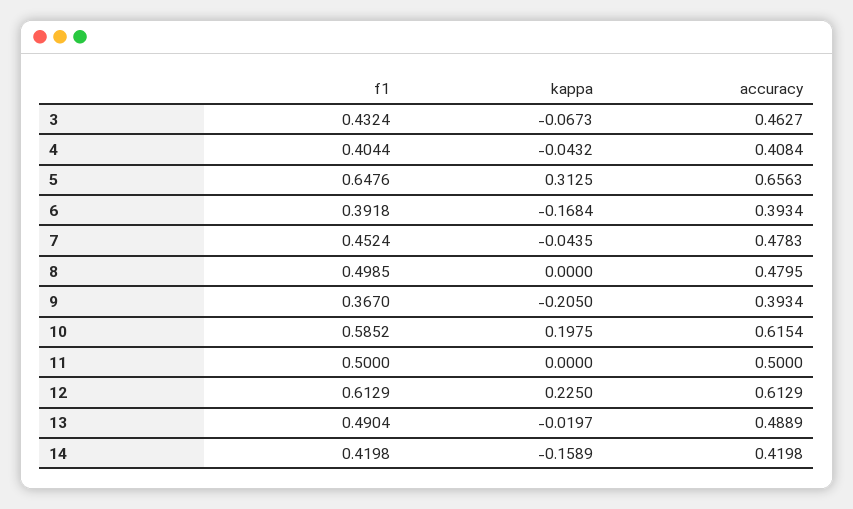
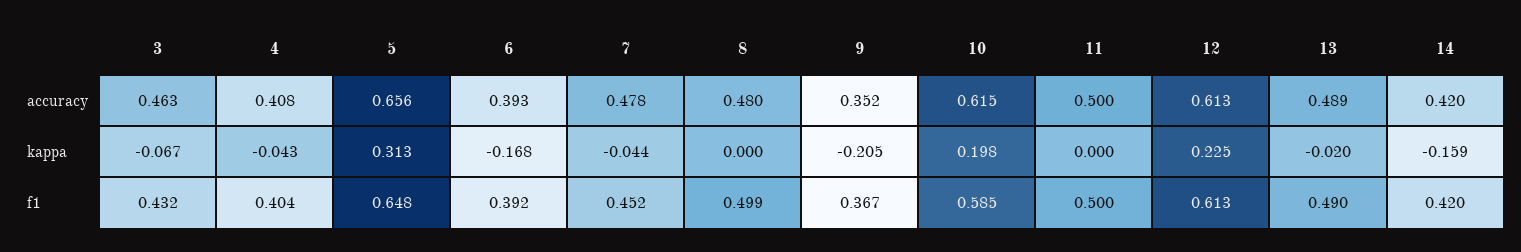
  {
    "f1": {
      "3": 0.4324,
      "4": 0.4044,
      "5": 0.6476,
      "6": 0.3918,
      "7": 0.4524,
      "8": 0.4985,
      "9": 0.367,
      "10": 0.5852,
      "11": 0.5,
      "12": 0.6129,
      "13": 0.4904,
      "14": 0.4198
    },
    "kappa": {
      "3": -0.0673,
      "4": -0.0432,
      "5": 0.3125,
      "6": -0.1684,
      "7": -0.0435,
      "8": 0,
      "9": -0.205,
      "10": 0.1975,
      "11": 0,
      "12": 0.225,
      "13": -0.0197,
      "14": -0.1589
    },
    "accuracy": {
      "3": 0.4627,
      "4": 0.4084,
      "5": 0.6563,
      "6": 0.3934,
      "7": 0.4783,
      "8": 0.4795,
-     "9": 0.3934,
+     "9": 0.352,
      "10": 0.6154,
      "11": 0.5,
      "12": 0.6129,
      "13": 0.4889,
      "14": 0.4198
    }
  }

